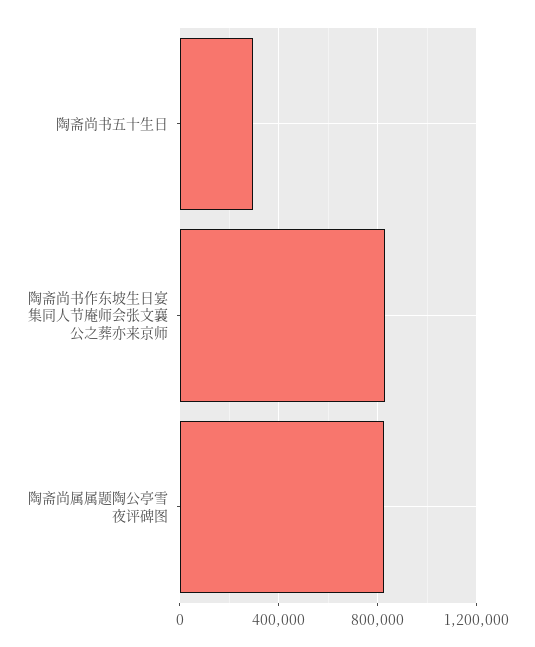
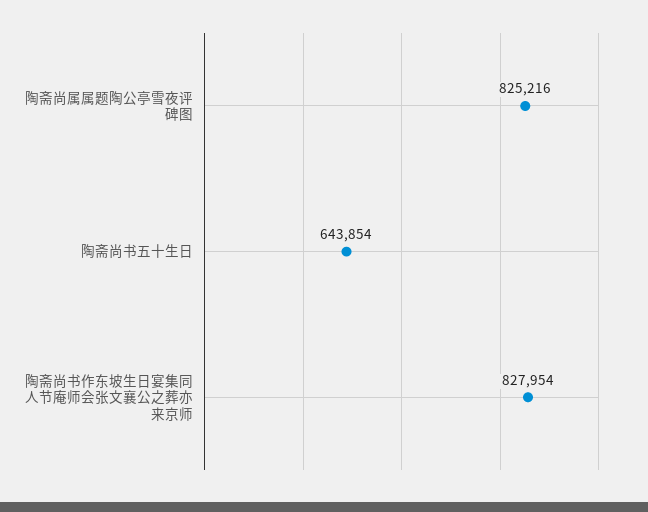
  {
-   "陶斋尚书五十生日": 300000,
+   "陶斋尚书五十生日": 643854,
    "陶斋尚书作东坡生日宴集同人节庵师会张文襄公之葬亦来京师": 827954,
    "陶斋尚属属题陶公亭雪夜评碑图": 825216
  }

